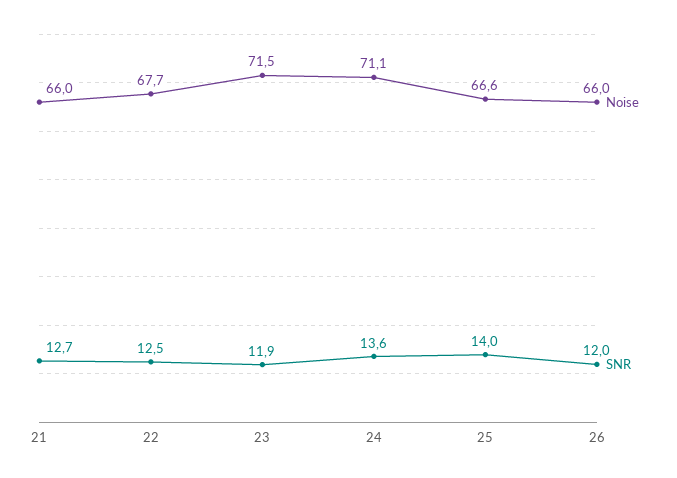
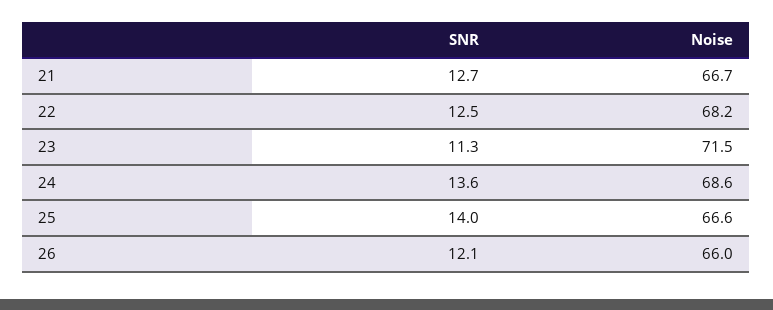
  {
    "Noise": {
-     "21": 66,
+     "21": 66.7,
-     "22": 67.7,
+     "22": 68.2,
      "23": 71.5,
-     "24": 71.1,
+     "24": 68.6,
      "25": 66.6,
      "26": 66
    },
    "SNR": {
      "21": 12.7,
      "22": 12.5,
-     "23": 11.9,
+     "23": 11.3,
      "24": 13.6,
      "25": 14,
-     "26": 12
+     "26": 12.1
    }
  }

